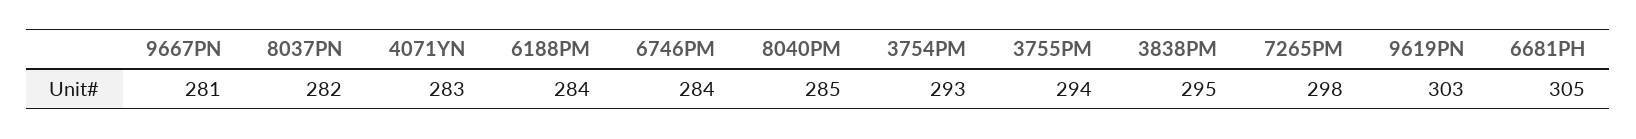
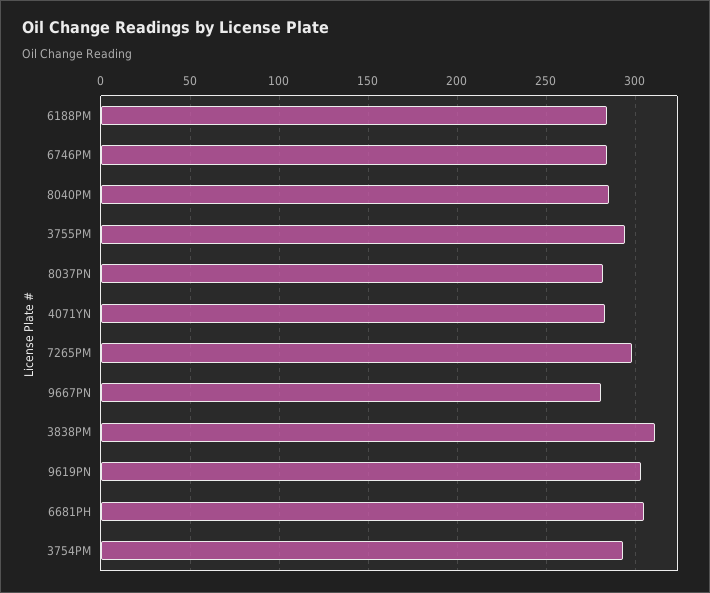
  {
    "9667PN": 281,
    "8037PN": 282,
    "4071YN": 283,
    "6188PM": 284,
    "6746PM": 284,
    "8040PM": 285,
    "3754PM": 293,
    "3755PM": 294,
-   "3838PM": 295,
+   "3838PM": 310,
    "7265PM": 298,
    "9619PN": 303,
    "6681PH": 305
  }

